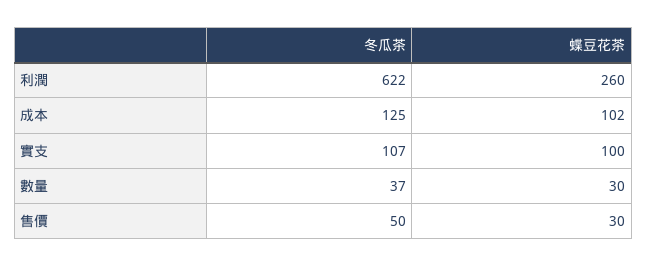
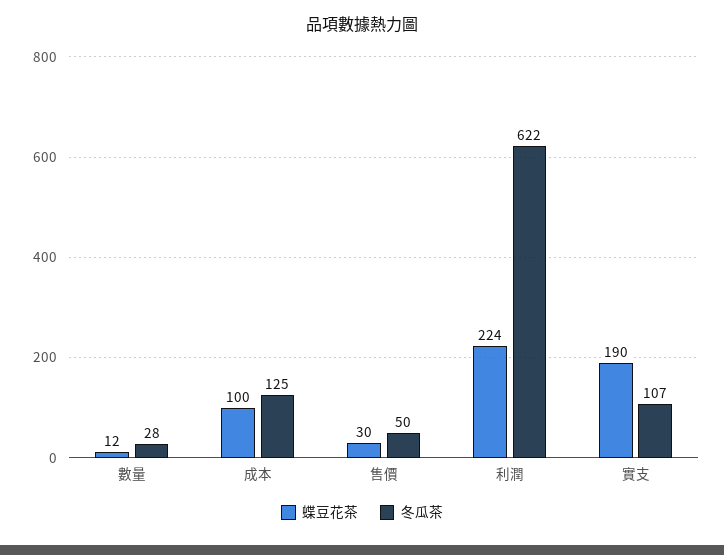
  {
    "冬瓜茶": {
      "利潤": 622,
      "成本": 125,
      "實支": 107,
-     "數量": 37,
+     "數量": 28,
      "售價": 50
    },
    "蝶豆花茶": {
-     "利潤": 260,
+     "利潤": 224,
-     "成本": 102,
+     "成本": 100,
-     "實支": 100,
+     "實支": 190,
-     "數量": 30,
+     "數量": 12,
      "售價": 30
    }
  }

